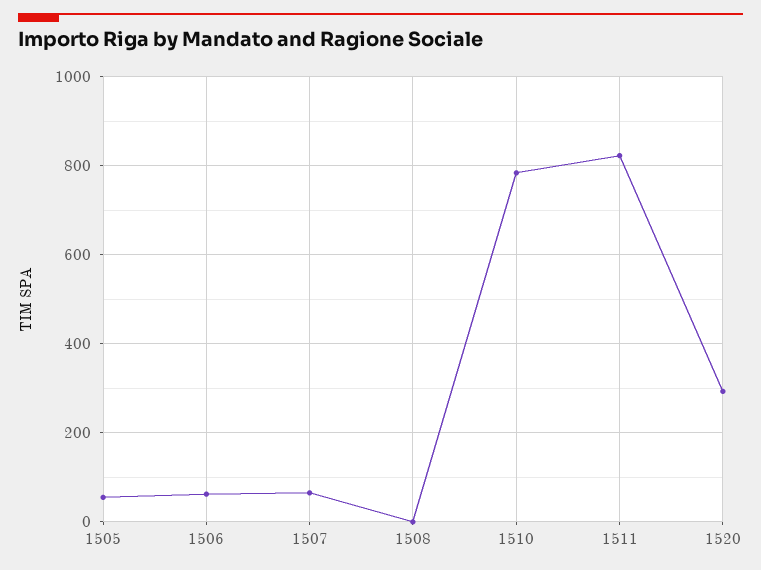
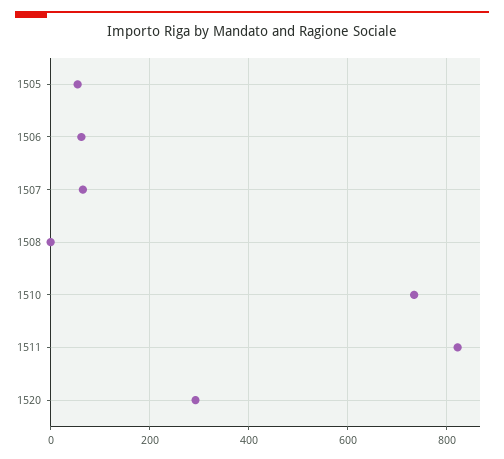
  {
    "1505": 60,
    "1506": 60,
    "1507": 60,
    "1508": 0,
-   "1510": 780,
+   "1510": 740,
    "1511": 820,
    "1520": 300
  }

